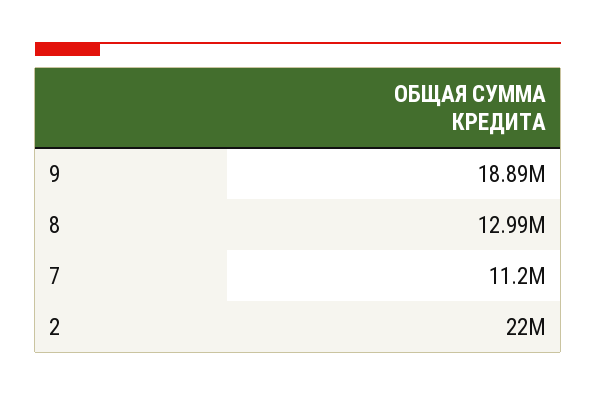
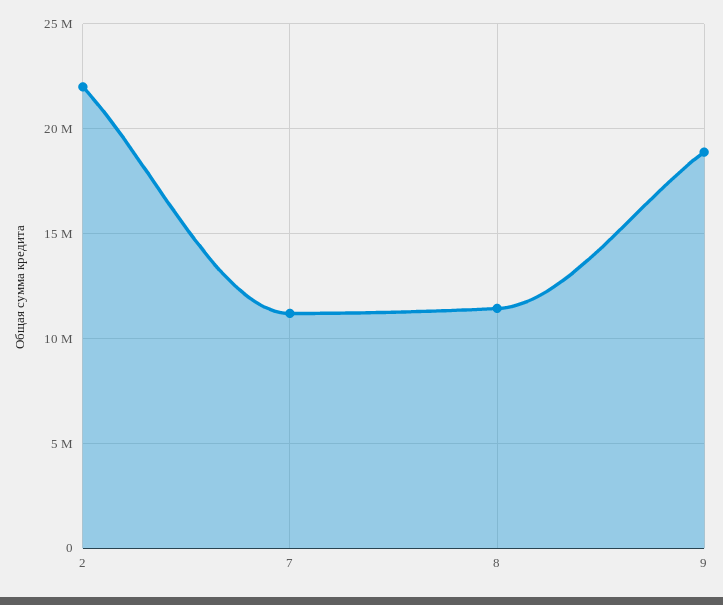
  {
    "9": 18890000,
-   "8": 12990000,
+   "8": 11500000,
    "7": 11200000,
    "2": 22000000
  }

